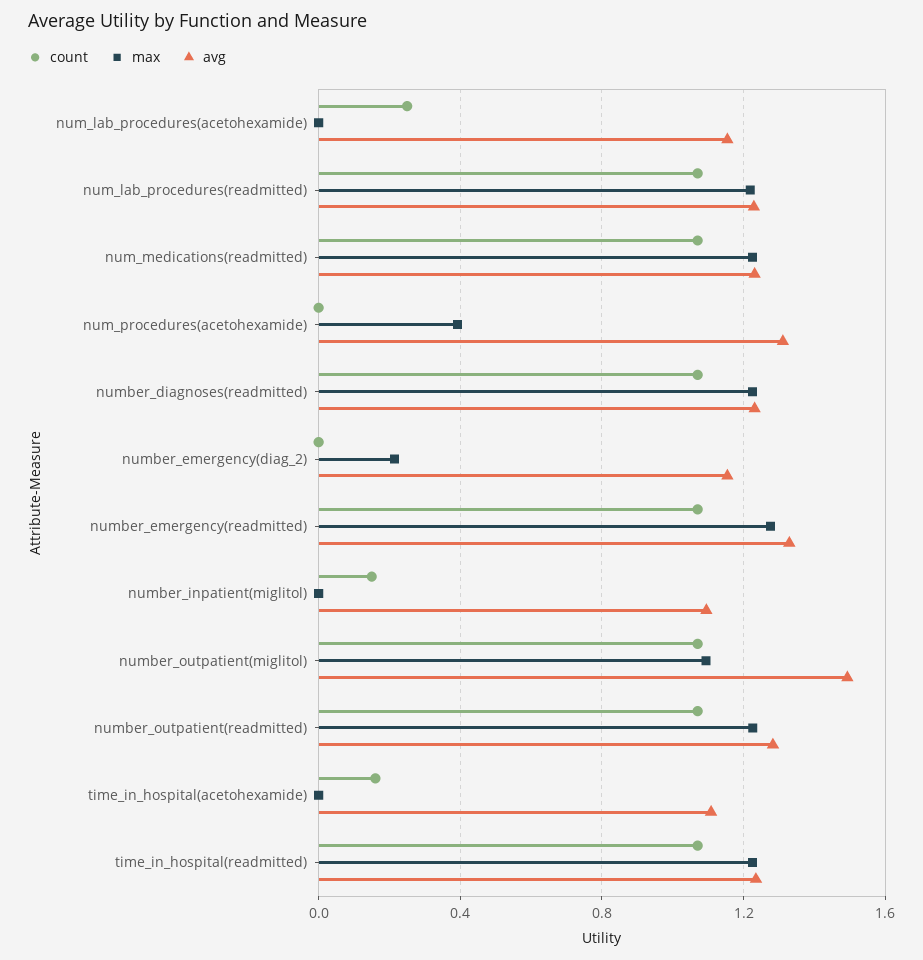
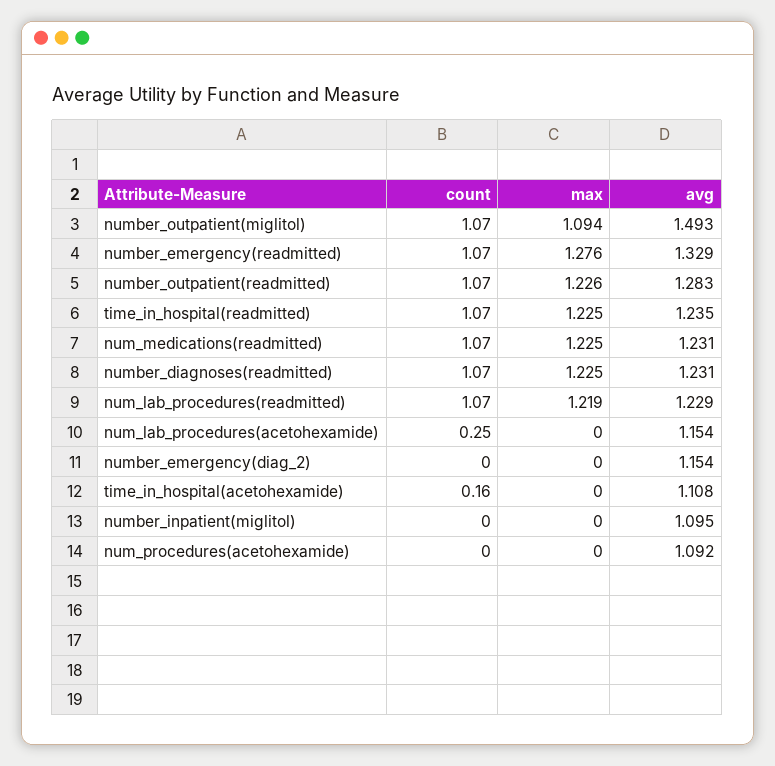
  {
    "count": {
      "num_lab_procedures(acetohexamide)": 0.25,
      "num_lab_procedures(readmitted)": 1.07,
      "num_medications(readmitted)": 1.07,
      "num_procedures(acetohexamide)": 0,
      "number_diagnoses(readmitted)": 1.07,
      "number_emergency(diag_2)": 0,
      "number_emergency(readmitted)": 1.07,
-     "number_inpatient(miglitol)": 0.15,
+     "number_inpatient(miglitol)": 0,
      "number_outpatient(miglitol)": 1.07,
      "number_outpatient(readmitted)": 1.07,
      "time_in_hospital(acetohexamide)": 0.16,
      "time_in_hospital(readmitted)": 1.07
    },
    "max": {
      "num_lab_procedures(acetohexamide)": 0,
      "num_lab_procedures(readmitted)": 1.219,
      "num_medications(readmitted)": 1.225,
-     "num_procedures(acetohexamide)": 0.4,
+     "num_procedures(acetohexamide)": 0,
      "number_diagnoses(readmitted)": 1.225,
-     "number_emergency(diag_2)": 0.2,
+     "number_emergency(diag_2)": 0,
      "number_emergency(readmitted)": 1.276,
      "number_inpatient(miglitol)": 0,
      "number_outpatient(miglitol)": 1.094,
      "number_outpatient(readmitted)": 1.226,
      "time_in_hospital(acetohexamide)": 0,
      "time_in_hospital(readmitted)": 1.225
    },
    "avg": {
      "num_lab_procedures(acetohexamide)": 1.154,
      "num_lab_procedures(readmitted)": 1.229,
      "num_medications(readmitted)": 1.231,
-     "num_procedures(acetohexamide)": 1.3,
+     "num_procedures(acetohexamide)": 1.092,
      "number_diagnoses(readmitted)": 1.231,
      "number_emergency(diag_2)": 1.154,
      "number_emergency(readmitted)": 1.329,
      "number_inpatient(miglitol)": 1.095,
      "number_outpatient(miglitol)": 1.493,
      "number_outpatient(readmitted)": 1.283,
      "time_in_hospital(acetohexamide)": 1.108,
      "time_in_hospital(readmitted)": 1.235
    }
  }

